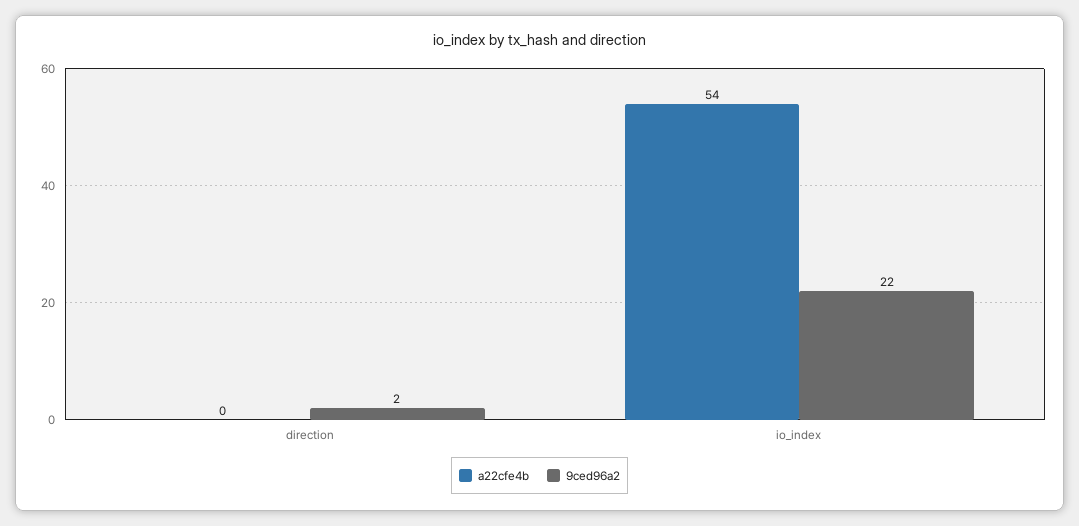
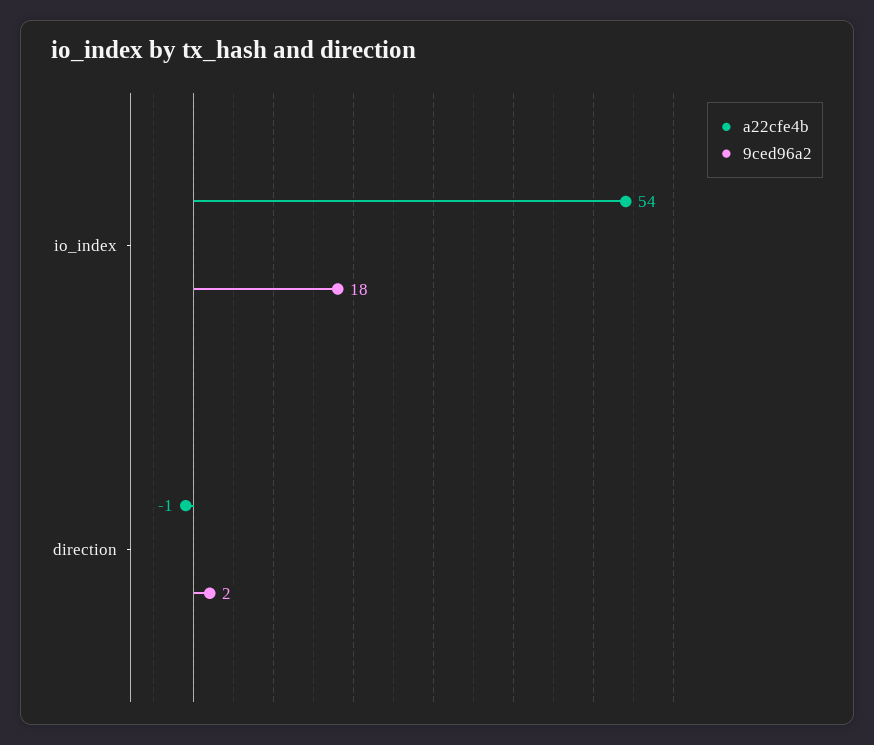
  {
    "a22cfe4b": {
-     "direction": 0,
+     "direction": -1,
      "io_index": 54
    },
    "9ced96a2": {
      "direction": 2,
-     "io_index": 22
+     "io_index": 18
    }
  }

